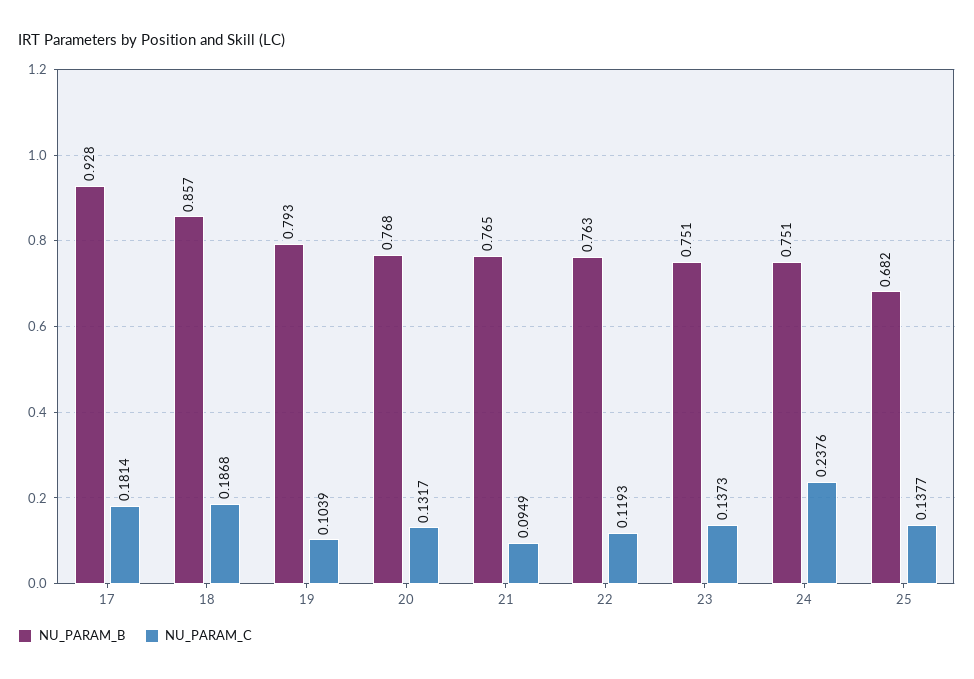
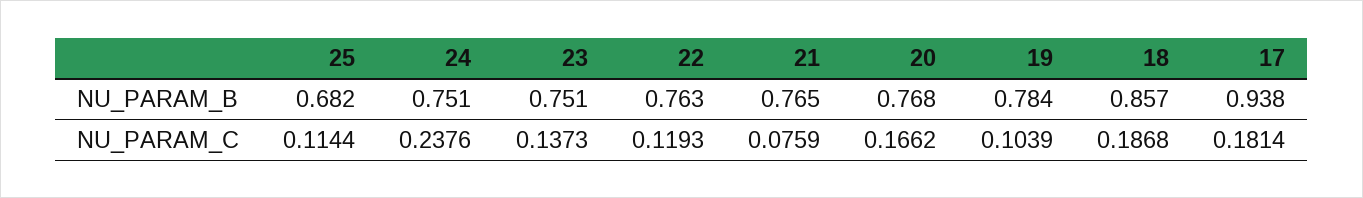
  {
    "NU_PARAM_B": {
-     "17": 0.928,
+     "17": 0.938,
      "18": 0.857,
-     "19": 0.793,
+     "19": 0.784,
      "20": 0.768,
      "21": 0.765,
      "22": 0.763,
      "23": 0.751,
      "24": 0.751,
      "25": 0.682
    },
    "NU_PARAM_C": {
      "17": 0.1814,
      "18": 0.1868,
      "19": 0.1039,
-     "20": 0.1317,
+     "20": 0.1662,
-     "21": 0.0949,
+     "21": 0.0759,
      "22": 0.1193,
      "23": 0.1373,
      "24": 0.2376,
-     "25": 0.1377
+     "25": 0.1144
    }
  }

